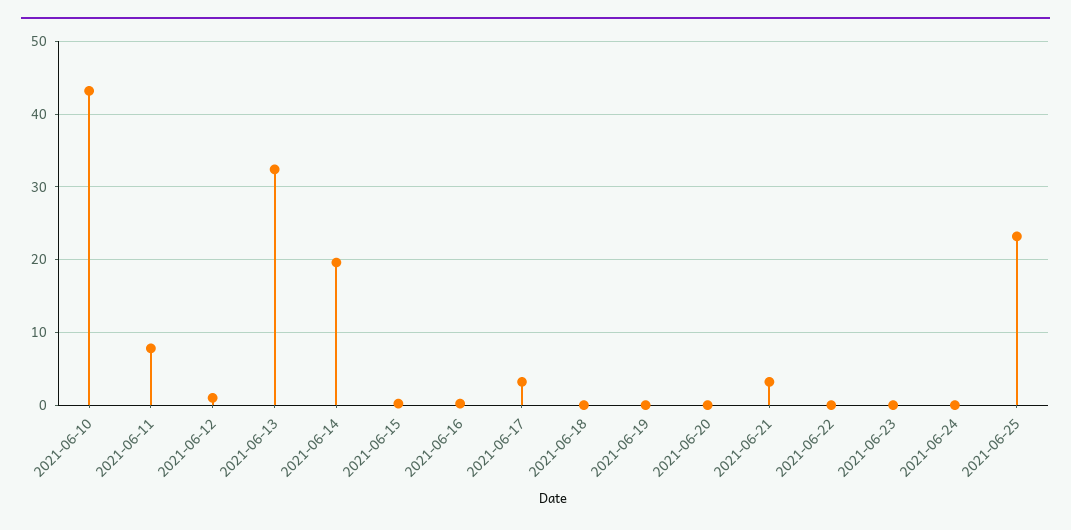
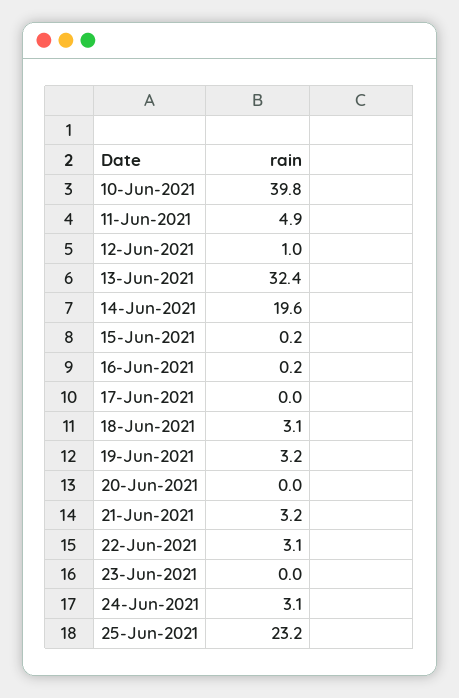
  {
-   "2021-06-10": 43,
+   "2021-06-10": 39.8,
-   "2021-06-11": 8,
+   "2021-06-11": 4.9,
    "2021-06-12": 1,
    "2021-06-13": 32.4,
    "2021-06-14": 19.6,
    "2021-06-15": 0.2,
    "2021-06-16": 0.2,
-   "2021-06-17": 3,
+   "2021-06-17": 0,
-   "2021-06-18": 0,
+   "2021-06-18": 3.1,
-   "2021-06-19": 0,
+   "2021-06-19": 3.2,
    "2021-06-20": 0,
    "2021-06-21": 3.2,
-   "2021-06-22": 0,
+   "2021-06-22": 3.1,
    "2021-06-23": 0,
-   "2021-06-24": 0,
+   "2021-06-24": 3.1,
    "2021-06-25": 23.2
  }

